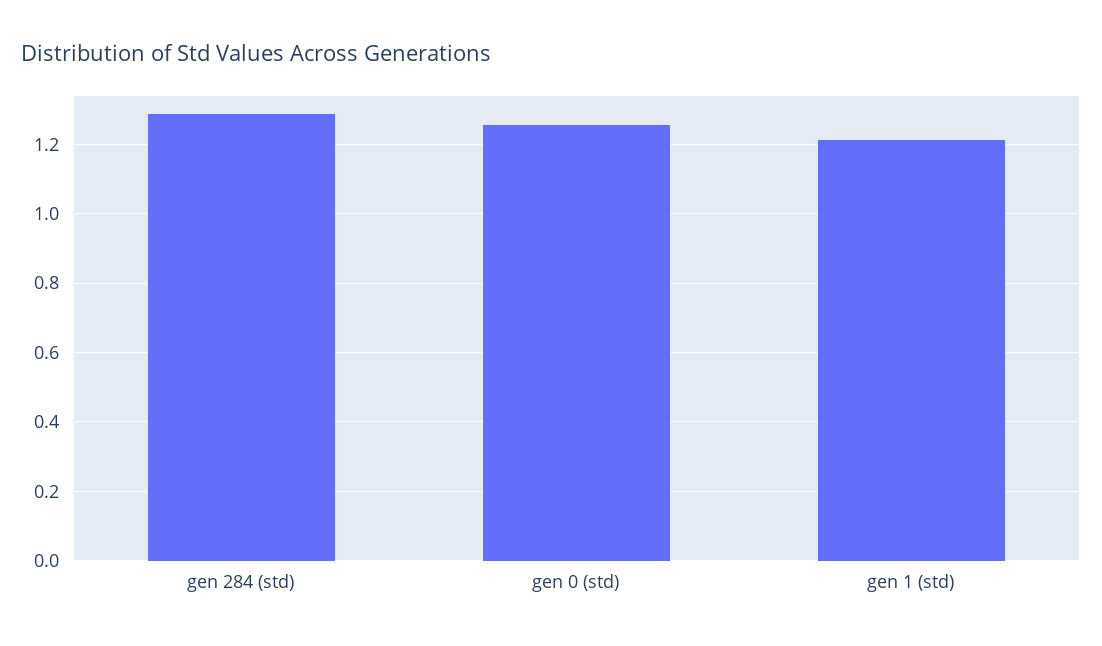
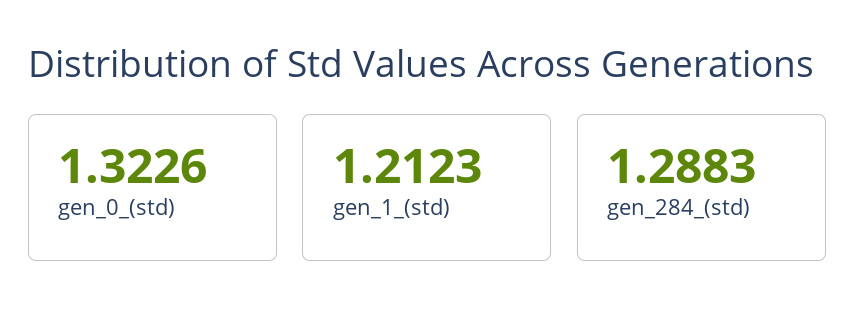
  {
    "gen 284 (std)": 1.2883,
-   "gen 0 (std)": 1.26,
+   "gen 0 (std)": 1.3226,
    "gen 1 (std)": 1.2123
  }

